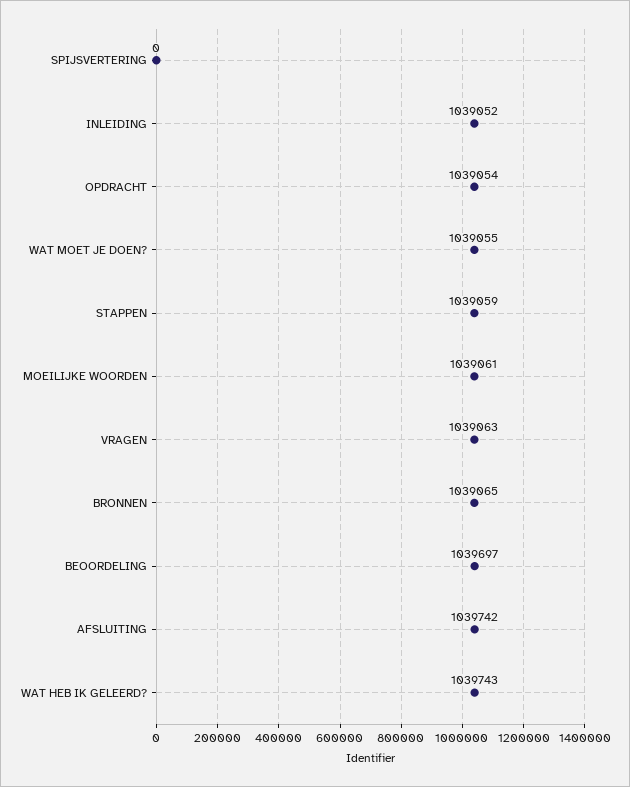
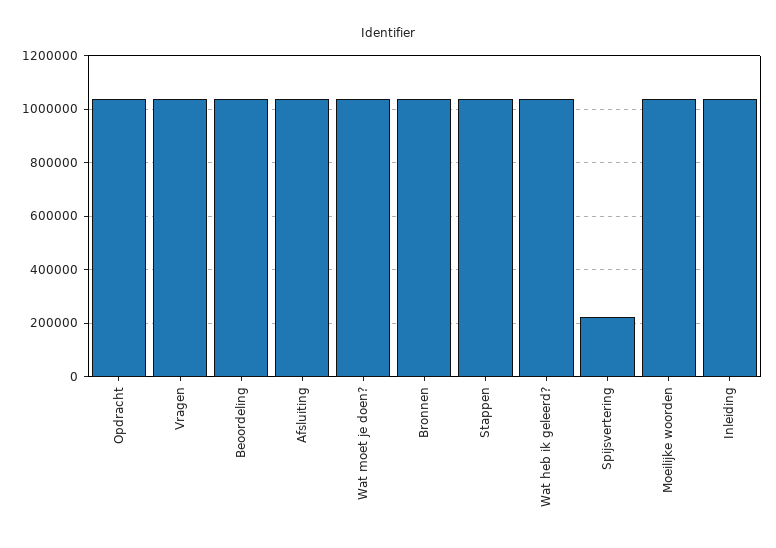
  {
-   "SPIJSVERTERING": 0,
+   "SPIJSVERTERING": 225000,
    "INLEIDING": 1039052,
    "OPDRACHT": 1039054,
    "WAT MOET JE DOEN?": 1039055,
    "STAPPEN": 1039059,
    "MOEILIJKE WOORDEN": 1039061,
    "VRAGEN": 1039063,
    "BRONNEN": 1039065,
    "BEOORDELING": 1039697,
    "AFSLUITING": 1039742,
    "WAT HEB IK GELEERD?": 1039743
  }

